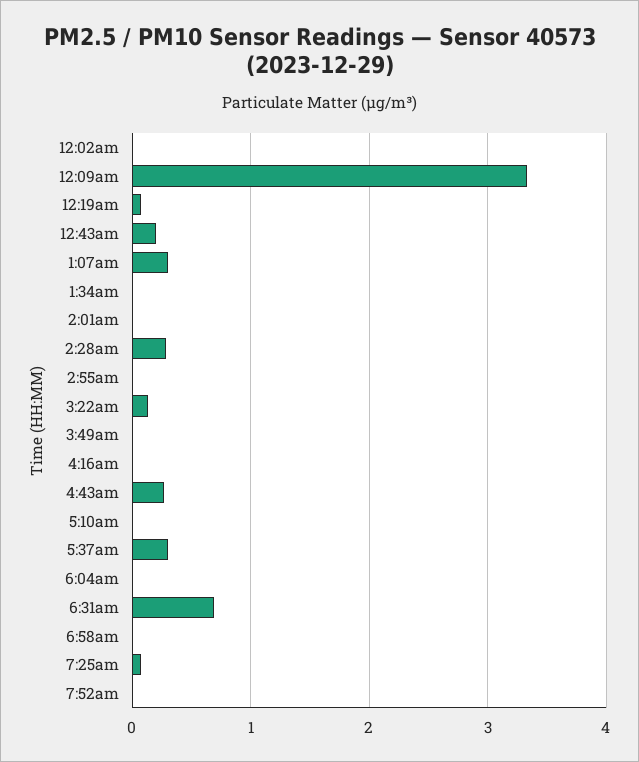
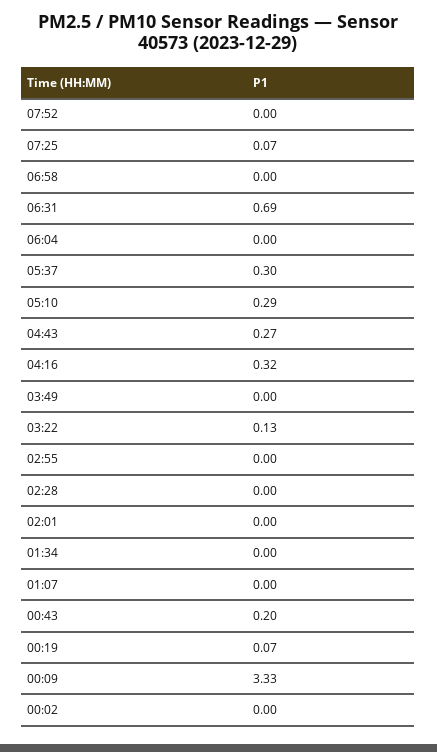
  {
    "12:02am": 0,
    "12:09am": 3.33,
    "12:19am": 0.07,
    "12:43am": 0.2,
-   "1:07am": 0.3,
+   "1:07am": 0,
    "1:34am": 0,
    "2:01am": 0,
-   "2:28am": 0.3,
+   "2:28am": 0,
    "2:55am": 0,
    "3:22am": 0.13,
    "3:49am": 0,
-   "4:16am": 0,
+   "4:16am": 0.32,
    "4:43am": 0.27,
-   "5:10am": 0,
+   "5:10am": 0.29,
    "5:37am": 0.3,
    "6:04am": 0,
    "6:31am": 0.69,
    "6:58am": 0,
    "7:25am": 0.07,
    "7:52am": 0
  }

